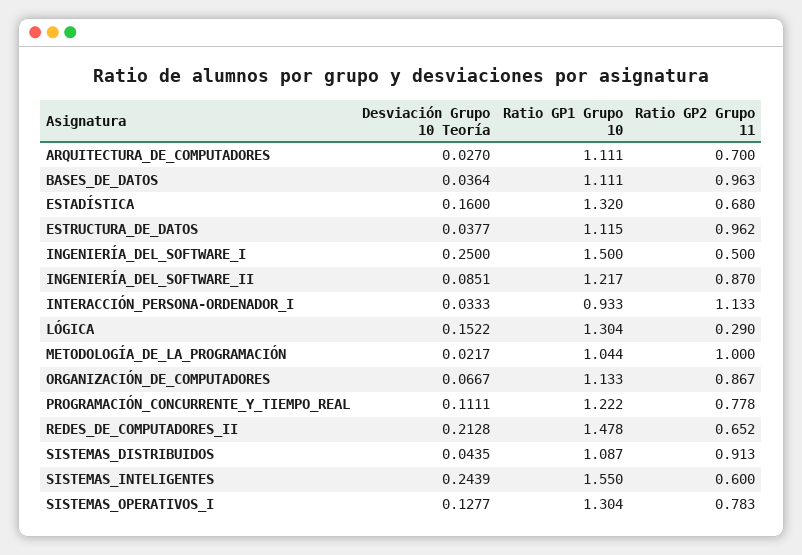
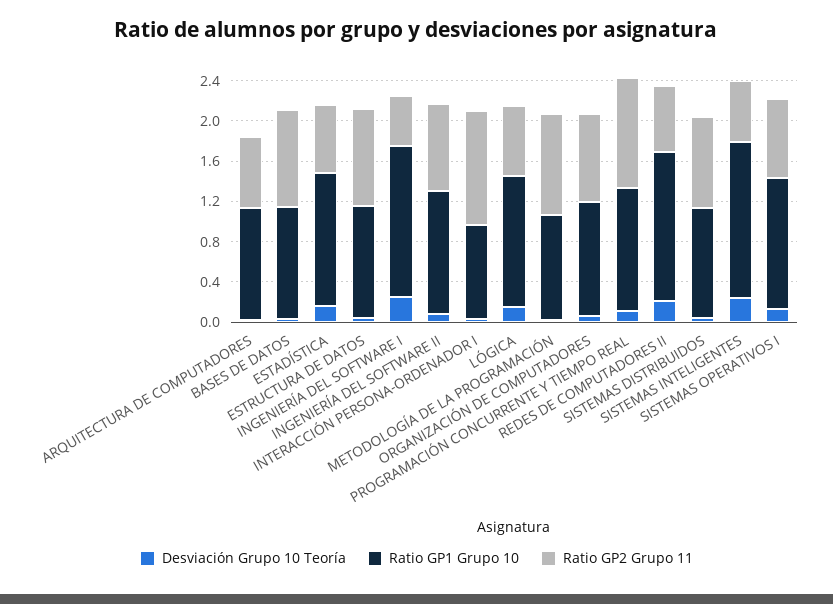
  {
    "Desviación Grupo 10 Teoría": {
      "ARQUITECTURA_DE_COMPUTADORES": 0.027,
      "BASES_DE_DATOS": 0.0364,
      "ESTADÍSTICA": 0.16,
      "ESTRUCTURA_DE_DATOS": 0.0377,
      "INGENIERÍA_DEL_SOFTWARE_I": 0.25,
      "INGENIERÍA_DEL_SOFTWARE_II": 0.0851,
      "INTERACCIÓN_PERSONA-ORDENADOR_I": 0.0333,
      "LÓGICA": 0.1522,
      "METODOLOGÍA_DE_LA_PROGRAMACIÓN": 0.0217,
      "ORGANIZACIÓN_DE_COMPUTADORES": 0.0667,
      "PROGRAMACIÓN_CONCURRENTE_Y_TIEMPO_REAL": 0.1111,
      "REDES_DE_COMPUTADORES_II": 0.2128,
      "SISTEMAS_DISTRIBUIDOS": 0.0435,
      "SISTEMAS_INTELIGENTES": 0.2439,
      "SISTEMAS_OPERATIVOS_I": 0.1277
    },
    "Ratio GP1 Grupo 10": {
      "ARQUITECTURA_DE_COMPUTADORES": 1.111,
      "BASES_DE_DATOS": 1.111,
      "ESTADÍSTICA": 1.32,
      "ESTRUCTURA_DE_DATOS": 1.115,
      "INGENIERÍA_DEL_SOFTWARE_I": 1.5,
      "INGENIERÍA_DEL_SOFTWARE_II": 1.217,
      "INTERACCIÓN_PERSONA-ORDENADOR_I": 0.933,
      "LÓGICA": 1.304,
      "METODOLOGÍA_DE_LA_PROGRAMACIÓN": 1.044,
      "ORGANIZACIÓN_DE_COMPUTADORES": 1.133,
      "PROGRAMACIÓN_CONCURRENTE_Y_TIEMPO_REAL": 1.222,
      "REDES_DE_COMPUTADORES_II": 1.478,
      "SISTEMAS_DISTRIBUIDOS": 1.087,
      "SISTEMAS_INTELIGENTES": 1.55,
      "SISTEMAS_OPERATIVOS_I": 1.304
    },
    "Ratio GP2 Grupo 11": {
      "ARQUITECTURA_DE_COMPUTADORES": 0.7,
      "BASES_DE_DATOS": 0.963,
      "ESTADÍSTICA": 0.68,
      "ESTRUCTURA_DE_DATOS": 0.962,
      "INGENIERÍA_DEL_SOFTWARE_I": 0.5,
      "INGENIERÍA_DEL_SOFTWARE_II": 0.87,
      "INTERACCIÓN_PERSONA-ORDENADOR_I": 1.133,
-     "LÓGICA": 0.29,
+     "LÓGICA": 0.7,
      "METODOLOGÍA_DE_LA_PROGRAMACIÓN": 1,
      "ORGANIZACIÓN_DE_COMPUTADORES": 0.867,
-     "PROGRAMACIÓN_CONCURRENTE_Y_TIEMPO_REAL": 0.778,
+     "PROGRAMACIÓN_CONCURRENTE_Y_TIEMPO_REAL": 1.1,
      "REDES_DE_COMPUTADORES_II": 0.652,
      "SISTEMAS_DISTRIBUIDOS": 0.913,
      "SISTEMAS_INTELIGENTES": 0.6,
      "SISTEMAS_OPERATIVOS_I": 0.783
    }
  }

